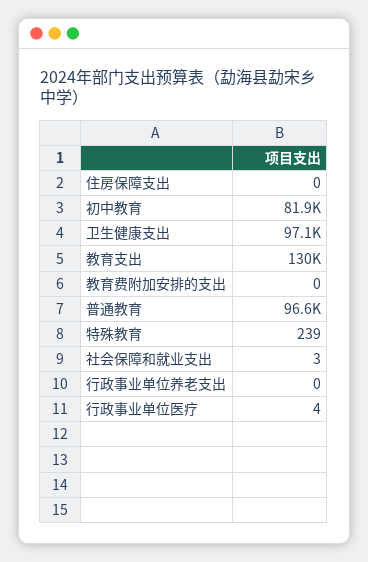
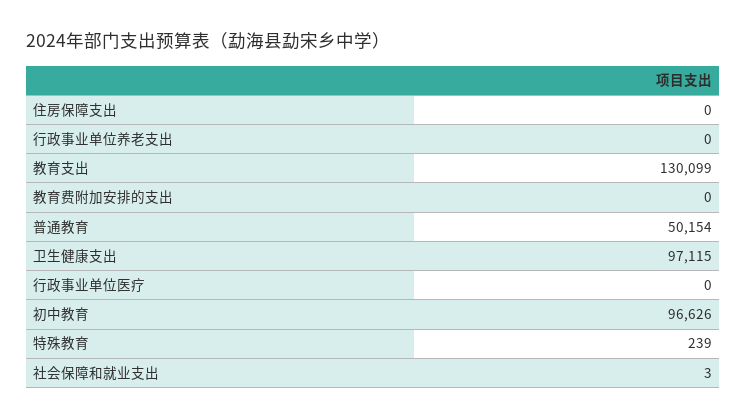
  {
    "住房保障支出": 0,
-   "初中教育": 81900,
+   "初中教育": 96626,
    "卫生健康支出": 97115,
    "教育支出": 130099,
    "教育费附加安排的支出": 0,
-   "普通教育": 96600,
+   "普通教育": 50154,
    "特殊教育": 239,
    "社会保障和就业支出": 3,
    "行政事业单位养老支出": 0,
-   "行政事业单位医疗": 4
+   "行政事业单位医疗": 0
  }

